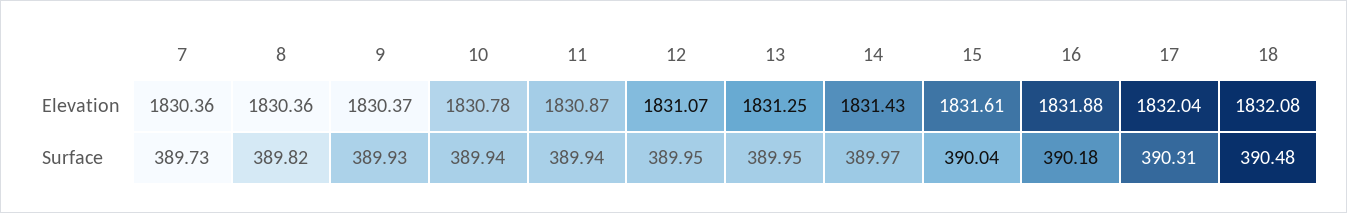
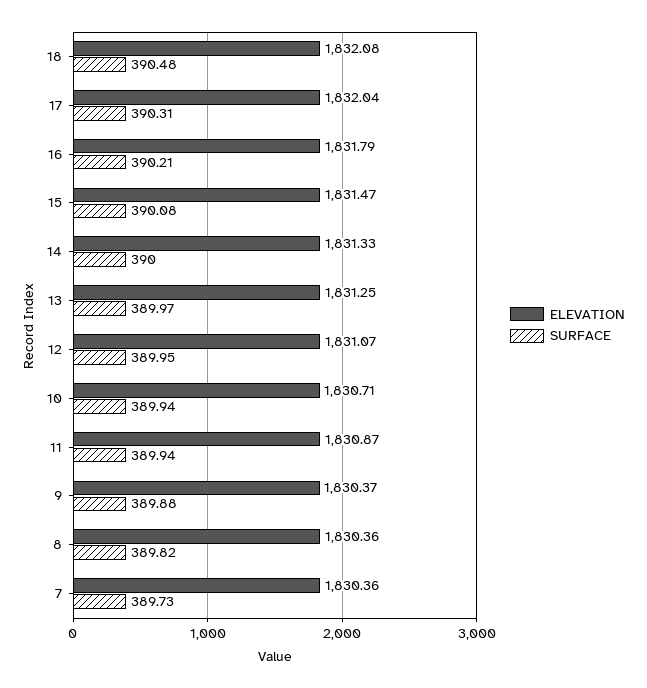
  {
    "Elevation": {
      "7": 1830.36,
      "8": 1830.36,
      "9": 1830.37,
-     "10": 1830.78,
+     "10": 1830.71,
      "11": 1830.87,
      "12": 1831.07,
      "13": 1831.25,
-     "14": 1831.43,
+     "14": 1831.33,
-     "15": 1831.61,
+     "15": 1831.47,
-     "16": 1831.88,
+     "16": 1831.79,
      "17": 1832.04,
      "18": 1832.08
    },
    "Surface": {
      "7": 389.73,
      "8": 389.82,
-     "9": 389.93,
+     "9": 389.88,
      "10": 389.94,
      "11": 389.94,
      "12": 389.95,
-     "13": 389.95,
+     "13": 389.97,
-     "14": 389.97,
+     "14": 390,
-     "15": 390.04,
+     "15": 390.08,
-     "16": 390.18,
+     "16": 390.21,
      "17": 390.31,
      "18": 390.48
    }
  }

